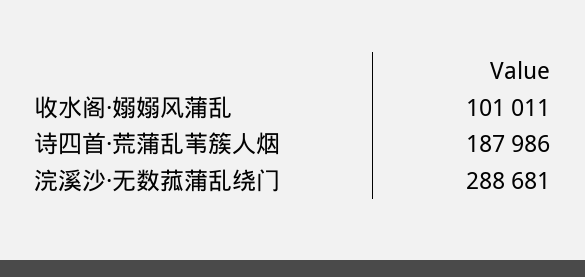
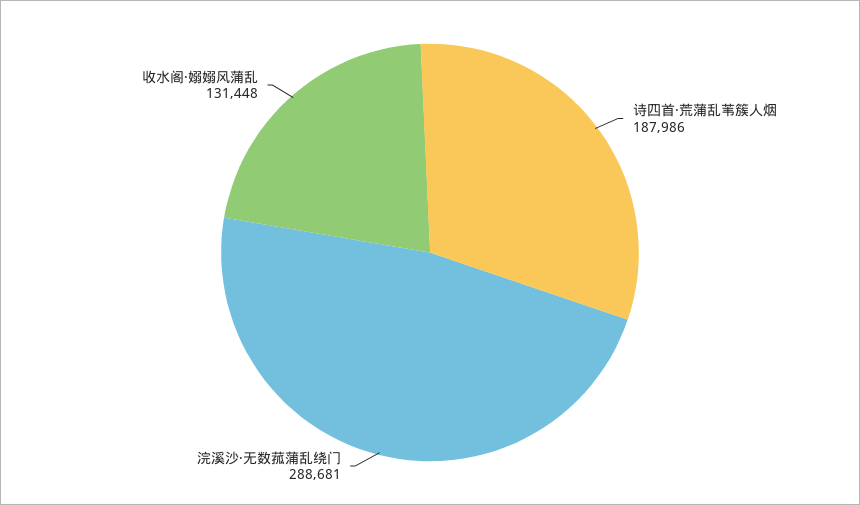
  {
-   "收水阁·嫋嫋风蒲乱": 101011,
+   "收水阁·嫋嫋风蒲乱": 131448,
    "诗四首·荒蒲乱苇簇人烟": 187986,
    "浣溪沙·无数菰蒲乱绕门": 288681
  }

